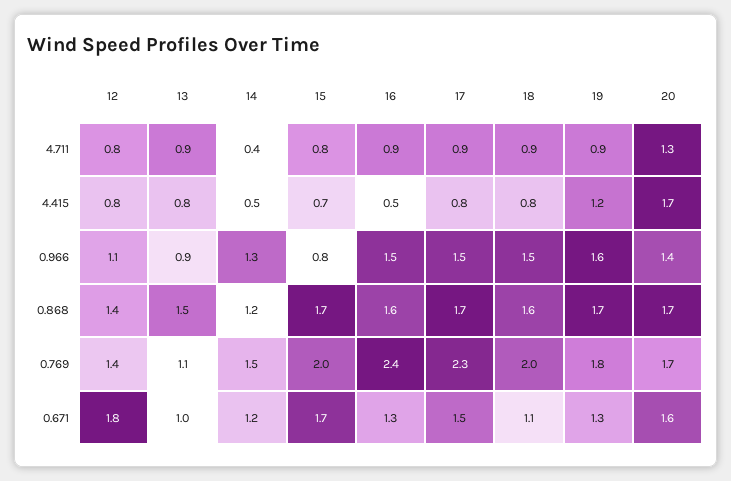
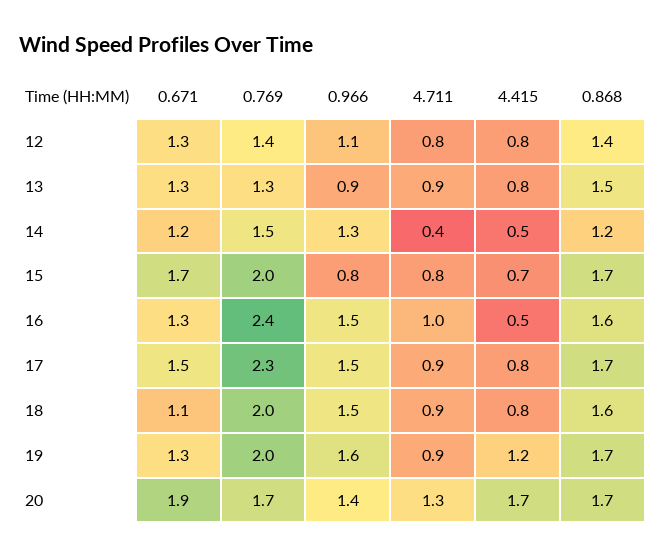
  {
    "12": {
      "4.711": 0.8,
      "4.415": 0.8,
      "0.966": 1.1,
      "0.868": 1.4,
      "0.769": 1.4,
-     "0.671": 1.8
+     "0.671": 1.3
    },
    "13": {
      "4.711": 0.9,
      "4.415": 0.8,
      "0.966": 0.9,
      "0.868": 1.5,
-     "0.769": 1.1,
+     "0.769": 1.3,
-     "0.671": 1
+     "0.671": 1.3
    },
    "14": {
      "4.711": 0.4,
      "4.415": 0.5,
      "0.966": 1.3,
      "0.868": 1.2,
      "0.769": 1.5,
      "0.671": 1.2
    },
    "15": {
      "4.711": 0.8,
      "4.415": 0.7,
      "0.966": 0.8,
      "0.868": 1.7,
      "0.769": 2,
      "0.671": 1.7
    },
    "16": {
-     "4.711": 0.9,
+     "4.711": 1,
      "4.415": 0.5,
      "0.966": 1.5,
      "0.868": 1.6,
      "0.769": 2.4,
      "0.671": 1.3
    },
    "17": {
      "4.711": 0.9,
      "4.415": 0.8,
      "0.966": 1.5,
      "0.868": 1.7,
      "0.769": 2.3,
      "0.671": 1.5
    },
    "18": {
      "4.711": 0.9,
      "4.415": 0.8,
      "0.966": 1.5,
      "0.868": 1.6,
      "0.769": 2,
      "0.671": 1.1
    },
    "19": {
      "4.711": 0.9,
      "4.415": 1.2,
      "0.966": 1.6,
      "0.868": 1.7,
-     "0.769": 1.8,
+     "0.769": 2,
      "0.671": 1.3
    },
    "20": {
      "4.711": 1.3,
      "4.415": 1.7,
      "0.966": 1.4,
      "0.868": 1.7,
      "0.769": 1.7,
-     "0.671": 1.6
+     "0.671": 1.9
    }
  }

